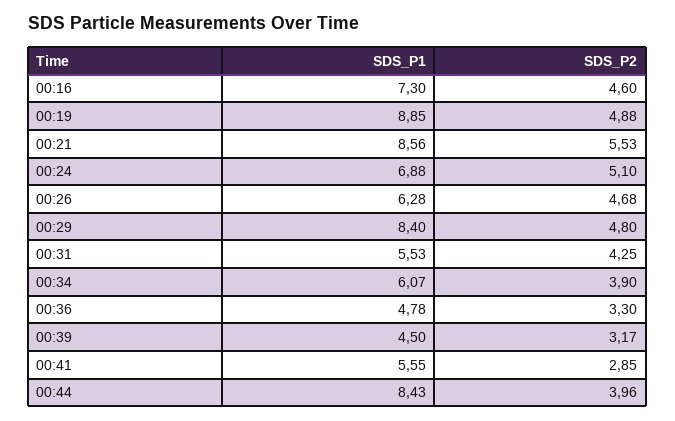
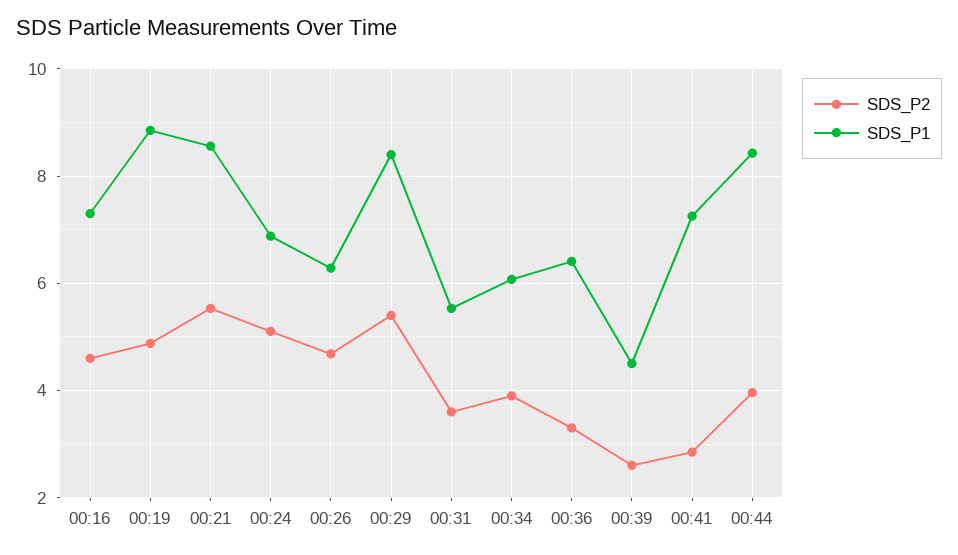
  {
    "SDS_P1": {
      "00:16": 7.3,
      "00:19": 8.85,
      "00:21": 8.56,
      "00:24": 6.88,
      "00:26": 6.28,
      "00:29": 8.4,
      "00:31": 5.53,
      "00:34": 6.07,
-     "00:36": 4.78,
+     "00:36": 6.4,
      "00:39": 4.5,
-     "00:41": 5.55,
+     "00:41": 7.2,
      "00:44": 8.43
    },
    "SDS_P2": {
      "00:16": 4.6,
      "00:19": 4.88,
      "00:21": 5.53,
      "00:24": 5.1,
      "00:26": 4.68,
-     "00:29": 4.8,
+     "00:29": 5.4,
-     "00:31": 4.25,
+     "00:31": 3.6,
      "00:34": 3.9,
      "00:36": 3.3,
-     "00:39": 3.17,
+     "00:39": 2.6,
      "00:41": 2.85,
      "00:44": 3.96
    }
  }

